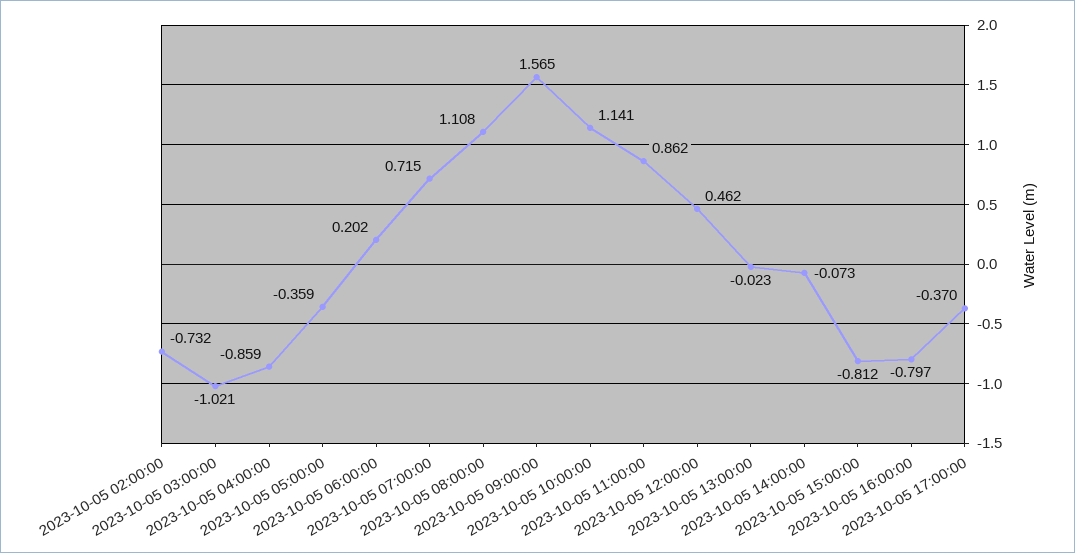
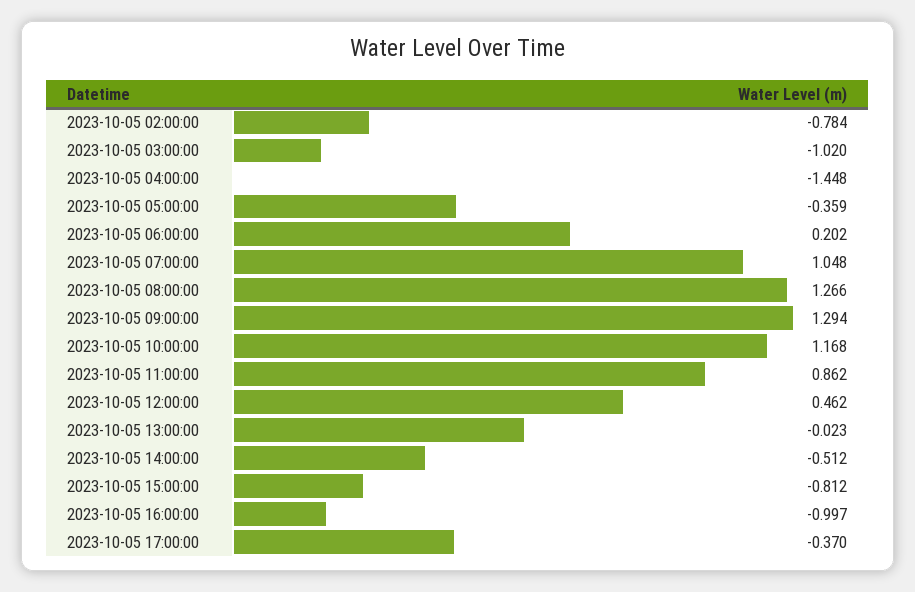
  {
-   "2023-10-05 02:00:00": -0.732,
+   "2023-10-05 02:00:00": -0.784,
-   "2023-10-05 03:00:00": -1.021,
+   "2023-10-05 03:00:00": -1.02,
-   "2023-10-05 04:00:00": -0.859,
+   "2023-10-05 04:00:00": -1.448,
    "2023-10-05 05:00:00": -0.359,
    "2023-10-05 06:00:00": 0.202,
-   "2023-10-05 07:00:00": 0.715,
+   "2023-10-05 07:00:00": 1.048,
-   "2023-10-05 08:00:00": 1.108,
+   "2023-10-05 08:00:00": 1.266,
-   "2023-10-05 09:00:00": 1.565,
+   "2023-10-05 09:00:00": 1.294,
-   "2023-10-05 10:00:00": 1.141,
+   "2023-10-05 10:00:00": 1.168,
    "2023-10-05 11:00:00": 0.862,
    "2023-10-05 12:00:00": 0.462,
    "2023-10-05 13:00:00": -0.023,
-   "2023-10-05 14:00:00": -0.073,
+   "2023-10-05 14:00:00": -0.512,
    "2023-10-05 15:00:00": -0.812,
-   "2023-10-05 16:00:00": -0.797,
+   "2023-10-05 16:00:00": -0.997,
    "2023-10-05 17:00:00": -0.37
  }

